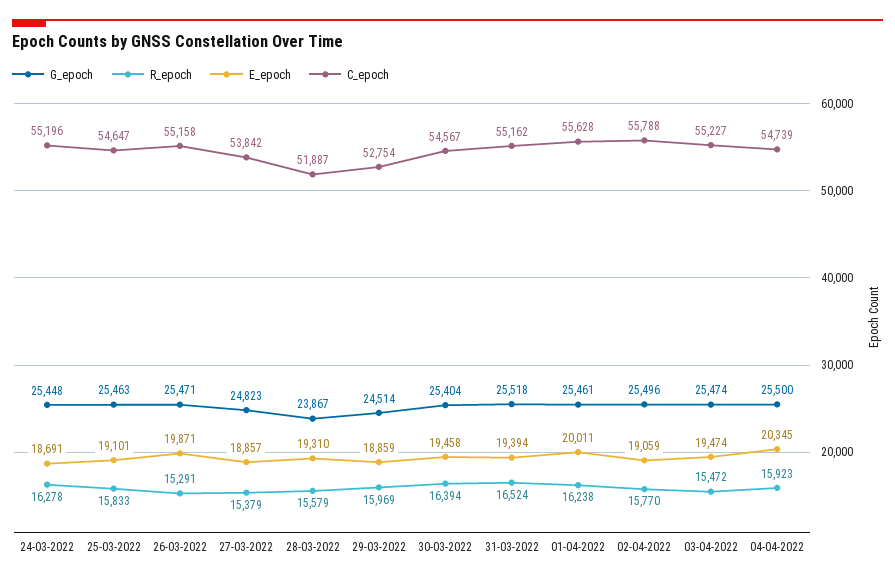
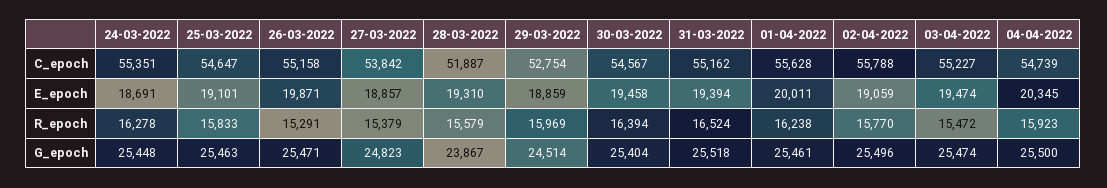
  {
    "G_epoch": {
      "24-03-2022": 25448,
      "25-03-2022": 25463,
      "26-03-2022": 25471,
      "27-03-2022": 24823,
      "28-03-2022": 23867,
      "29-03-2022": 24514,
      "30-03-2022": 25404,
      "31-03-2022": 25518,
      "01-04-2022": 25461,
      "02-04-2022": 25496,
      "03-04-2022": 25474,
      "04-04-2022": 25500
    },
    "R_epoch": {
      "24-03-2022": 16278,
      "25-03-2022": 15833,
      "26-03-2022": 15291,
      "27-03-2022": 15379,
      "28-03-2022": 15579,
      "29-03-2022": 15969,
      "30-03-2022": 16394,
      "31-03-2022": 16524,
      "01-04-2022": 16238,
      "02-04-2022": 15770,
      "03-04-2022": 15472,
      "04-04-2022": 15923
    },
    "E_epoch": {
      "24-03-2022": 18691,
      "25-03-2022": 19101,
      "26-03-2022": 19871,
      "27-03-2022": 18857,
      "28-03-2022": 19310,
      "29-03-2022": 18859,
      "30-03-2022": 19458,
      "31-03-2022": 19394,
      "01-04-2022": 20011,
      "02-04-2022": 19059,
      "03-04-2022": 19474,
      "04-04-2022": 20345
    },
    "C_epoch": {
-     "24-03-2022": 55196,
+     "24-03-2022": 55351,
      "25-03-2022": 54647,
      "26-03-2022": 55158,
      "27-03-2022": 53842,
      "28-03-2022": 51887,
      "29-03-2022": 52754,
      "30-03-2022": 54567,
      "31-03-2022": 55162,
      "01-04-2022": 55628,
      "02-04-2022": 55788,
      "03-04-2022": 55227,
      "04-04-2022": 54739
    }
  }

